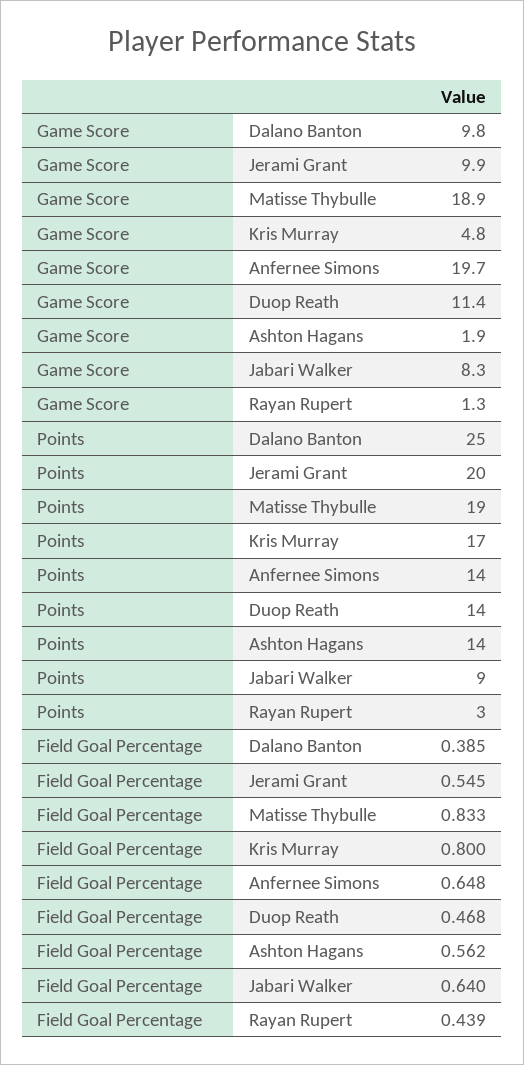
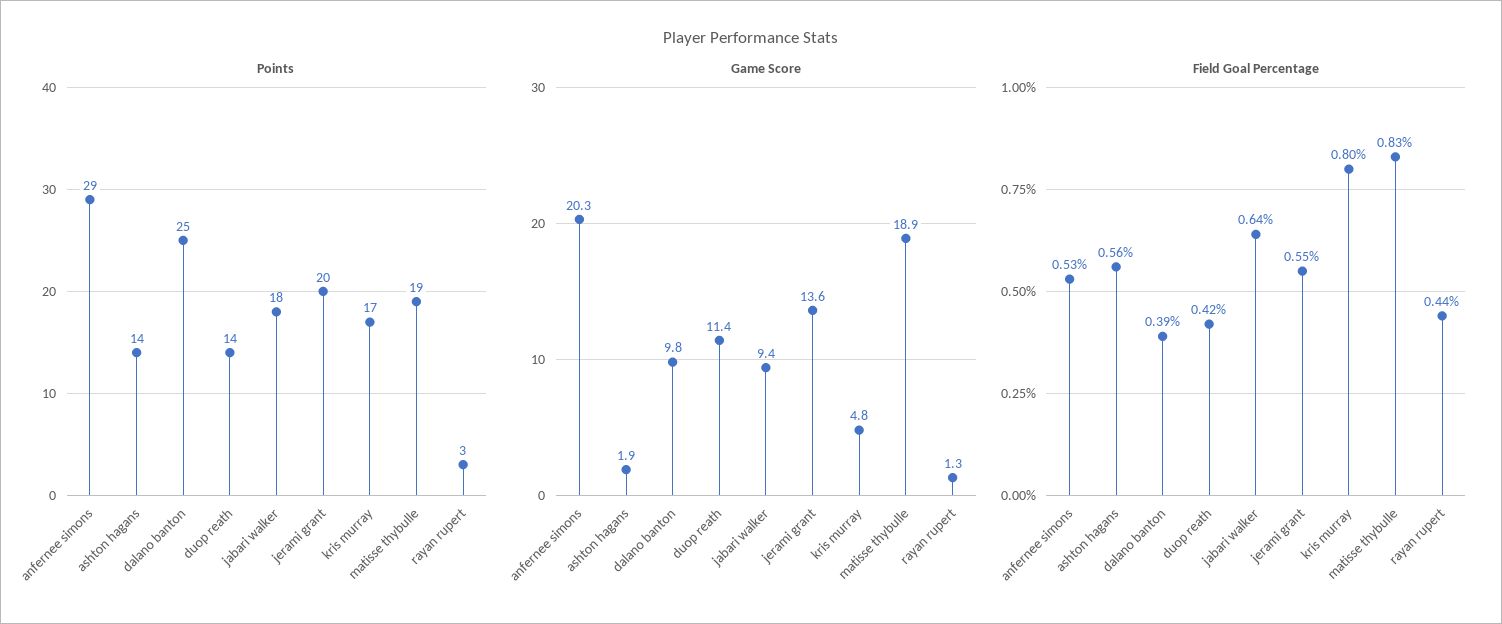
  {
    "Game Score": {
      "Dalano Banton": 9.8,
-     "Jerami Grant": 9.9,
+     "Jerami Grant": 13.6,
      "Matisse Thybulle": 18.9,
      "Kris Murray": 4.8,
-     "Anfernee Simons": 19.7,
+     "Anfernee Simons": 20.3,
      "Duop Reath": 11.4,
      "Ashton Hagans": 1.9,
-     "Jabari Walker": 8.3,
+     "Jabari Walker": 9.4,
      "Rayan Rupert": 1.3
    },
    "Points": {
      "Dalano Banton": 25,
      "Jerami Grant": 20,
      "Matisse Thybulle": 19,
      "Kris Murray": 17,
-     "Anfernee Simons": 14,
+     "Anfernee Simons": 29,
      "Duop Reath": 14,
      "Ashton Hagans": 14,
-     "Jabari Walker": 9,
+     "Jabari Walker": 18,
      "Rayan Rupert": 3
    },
    "Field Goal Percentage": {
      "Dalano Banton": 0.385,
      "Jerami Grant": 0.545,
      "Matisse Thybulle": 0.833,
      "Kris Murray": 0.8,
-     "Anfernee Simons": 0.648,
+     "Anfernee Simons": 0.53,
-     "Duop Reath": 0.468,
+     "Duop Reath": 0.42,
      "Ashton Hagans": 0.562,
      "Jabari Walker": 0.64,
      "Rayan Rupert": 0.439
    }
  }

